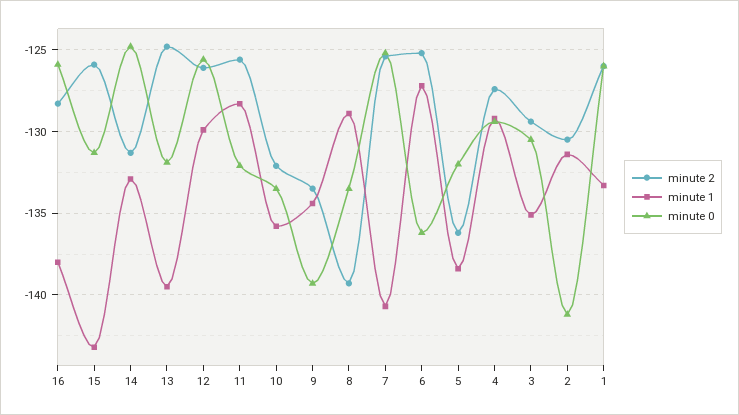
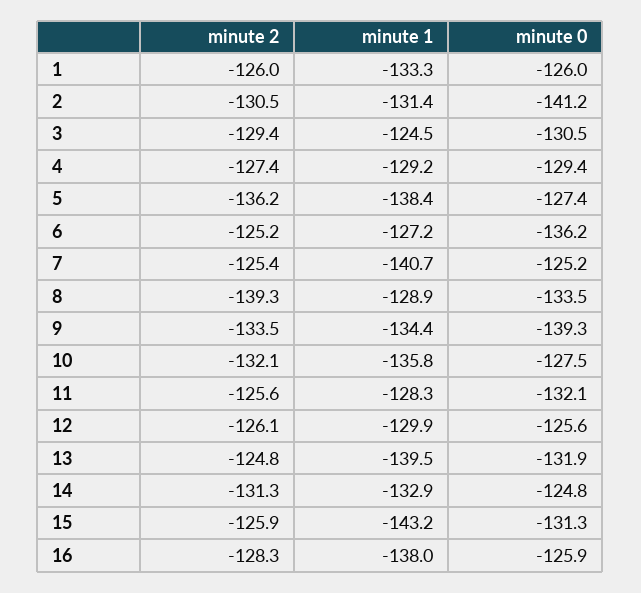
  {
    "minute 2": {
      "16": -128.3,
      "15": -125.9,
      "14": -131.3,
      "13": -124.8,
      "12": -126.1,
      "11": -125.6,
      "10": -132.1,
      "9": -133.5,
      "8": -139.3,
      "7": -125.4,
      "6": -125.2,
      "5": -136.2,
      "4": -127.4,
      "3": -129.4,
      "2": -130.5,
      "1": -126
    },
    "minute 1": {
      "16": -138,
      "15": -143.2,
      "14": -132.9,
      "13": -139.5,
      "12": -129.9,
      "11": -128.3,
      "10": -135.8,
      "9": -134.4,
      "8": -128.9,
      "7": -140.7,
      "6": -127.2,
      "5": -138.4,
      "4": -129.2,
-     "3": -135,
+     "3": -124.5,
      "2": -131.4,
      "1": -133.3
    },
    "minute 0": {
      "16": -125.9,
      "15": -131.3,
      "14": -124.8,
      "13": -131.9,
      "12": -125.6,
      "11": -132.1,
-     "10": -133.5,
+     "10": -127.5,
      "9": -139.3,
      "8": -133.5,
      "7": -125.2,
      "6": -136.2,
-     "5": -132,
+     "5": -127.4,
      "4": -129.4,
      "3": -130.5,
      "2": -141.2,
      "1": -126
    }
  }

